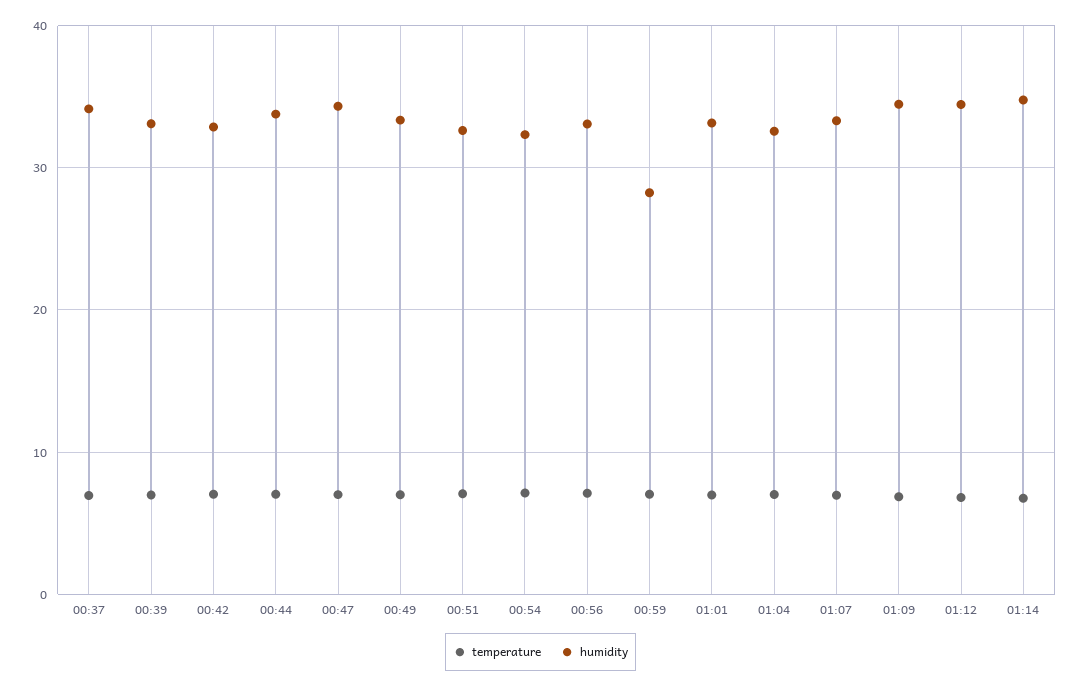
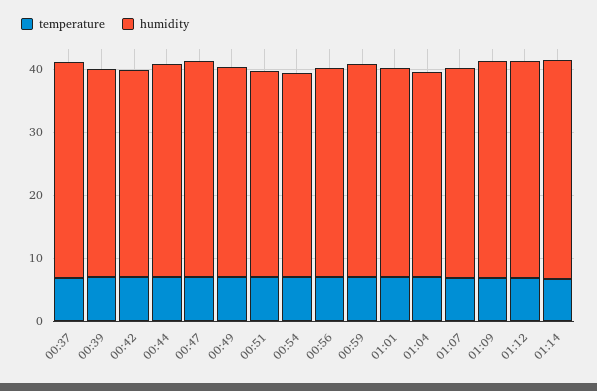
  {
    "temperature": {
      "00:37": 7,
      "00:39": 7,
      "00:42": 7,
      "00:44": 7,
      "00:47": 7,
      "00:49": 7,
      "00:51": 7,
      "00:54": 7,
      "00:56": 7,
      "00:59": 7,
      "01:01": 7,
      "01:04": 7,
      "01:07": 7,
      "01:09": 7,
      "01:12": 7,
      "01:14": 7
    },
    "humidity": {
      "00:37": 34,
      "00:39": 33,
      "00:42": 33,
      "00:44": 34,
      "00:47": 34,
      "00:49": 33,
      "00:51": 33,
      "00:54": 32,
      "00:56": 33,
-     "00:59": 28,
+     "00:59": 34,
      "01:01": 33,
      "01:04": 33,
      "01:07": 33,
      "01:09": 34,
      "01:12": 34,
      "01:14": 35
    }
  }

